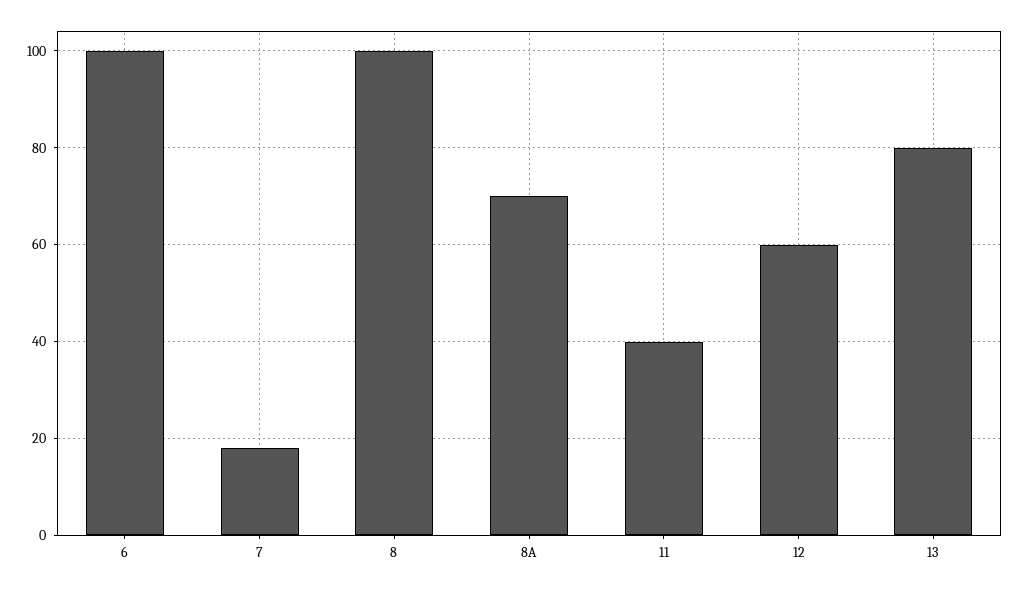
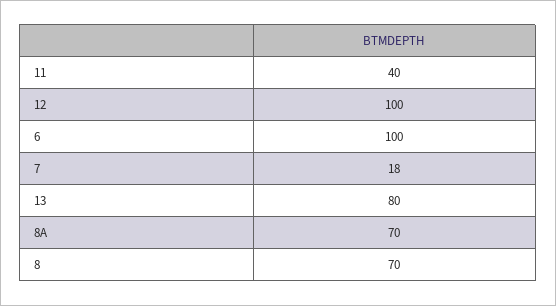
  {
    "6": 100,
    "7": 18,
-   "8": 100,
+   "8": 70,
    "8A": 70,
    "11": 40,
-   "12": 60,
+   "12": 100,
    "13": 80
  }

